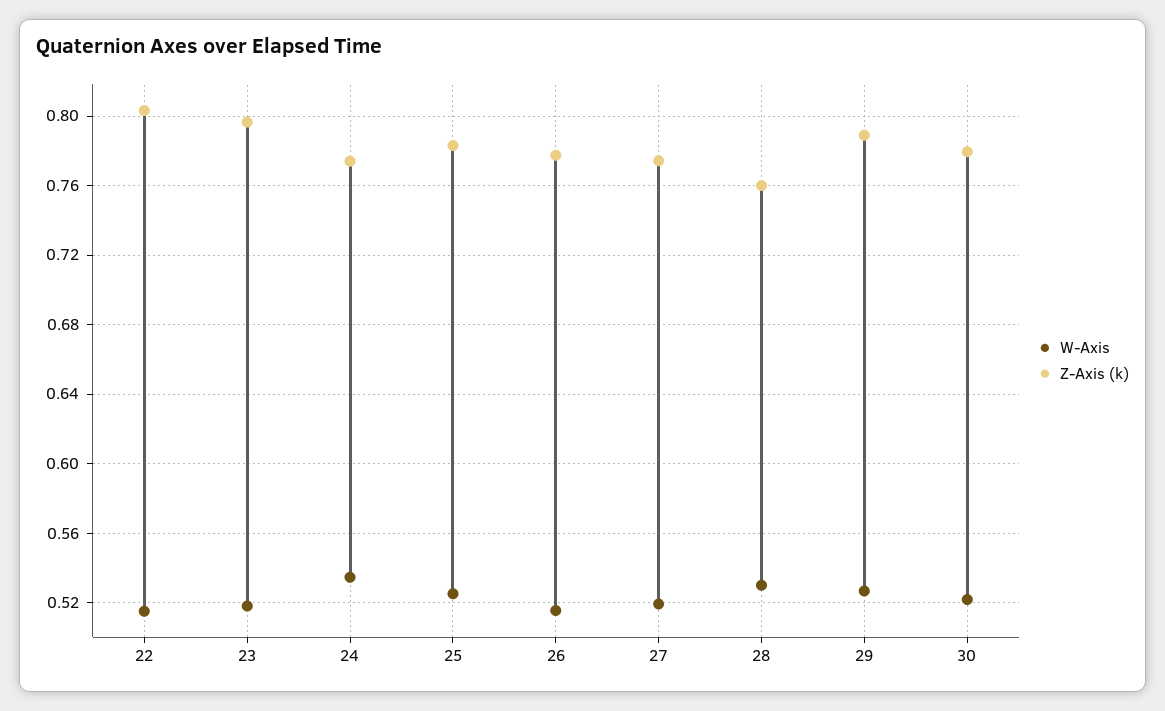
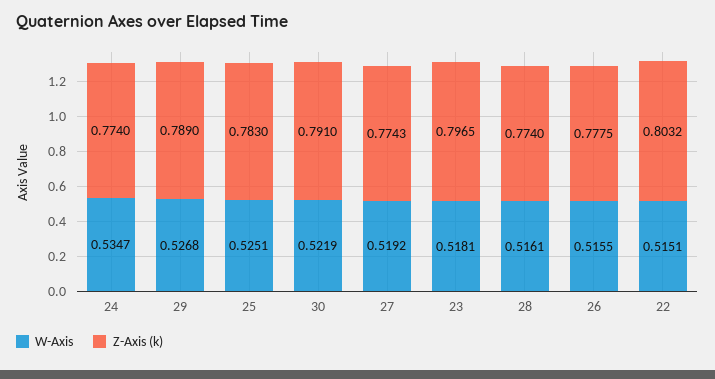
  {
    "W-Axis": {
      "22": 0.5151,
      "23": 0.5181,
      "24": 0.5347,
      "25": 0.5251,
      "26": 0.5155,
      "27": 0.5192,
-     "28": 0.53,
+     "28": 0.5161,
      "29": 0.5268,
      "30": 0.5219
    },
    "Z-Axis (k)": {
      "22": 0.8032,
      "23": 0.7965,
      "24": 0.774,
      "25": 0.783,
      "26": 0.7775,
      "27": 0.7743,
-     "28": 0.76,
+     "28": 0.774,
      "29": 0.789,
-     "30": 0.78
+     "30": 0.791
    }
  }

